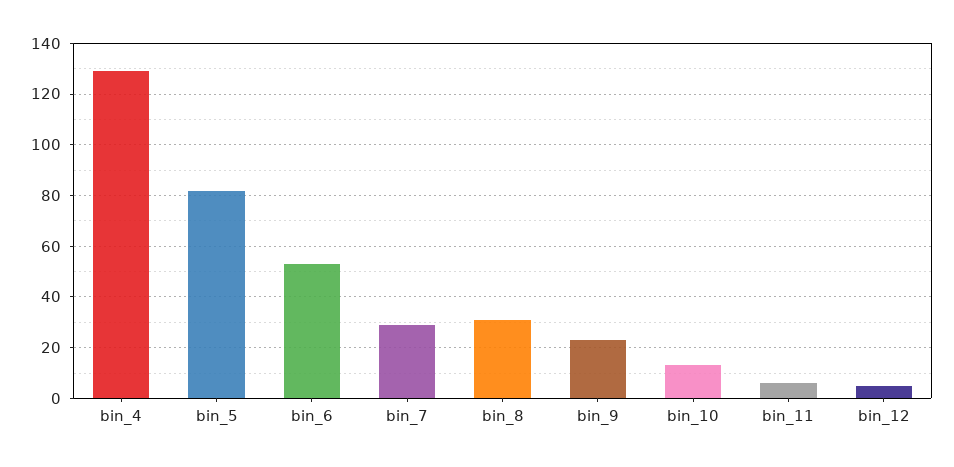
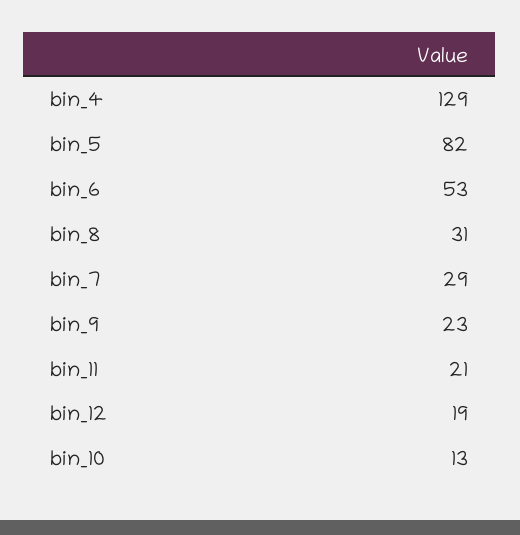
  {
    "bin_4": 129,
    "bin_5": 82,
    "bin_6": 53,
    "bin_7": 29,
    "bin_8": 31,
    "bin_9": 23,
    "bin_10": 13,
-   "bin_11": 5,
+   "bin_11": 21,
-   "bin_12": 5
+   "bin_12": 19
  }

